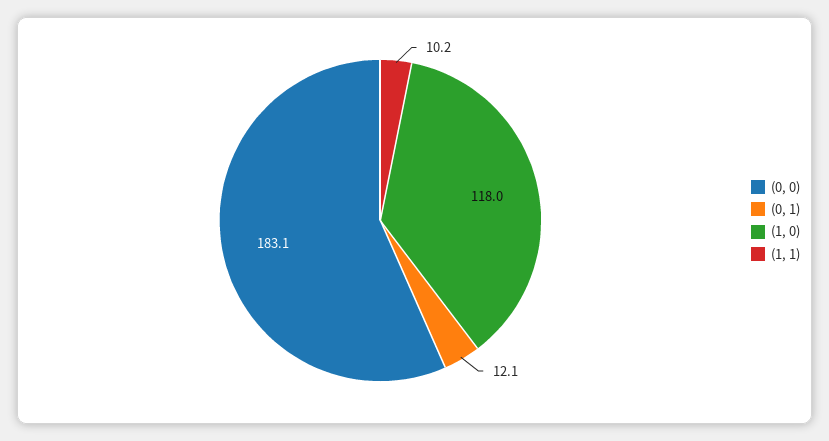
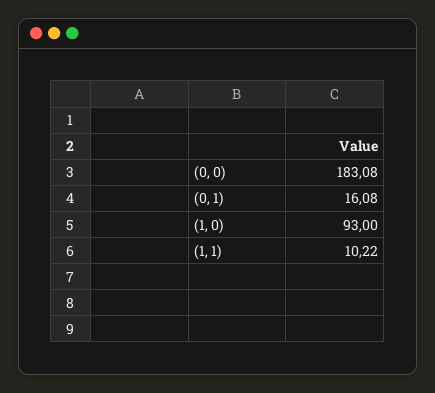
  {
    "(0, 0)": 183.08,
-   "(0, 1)": 12.1,
+   "(0, 1)": 16.08,
-   "(1, 0)": 118,
+   "(1, 0)": 93,
    "(1, 1)": 10.22
  }

